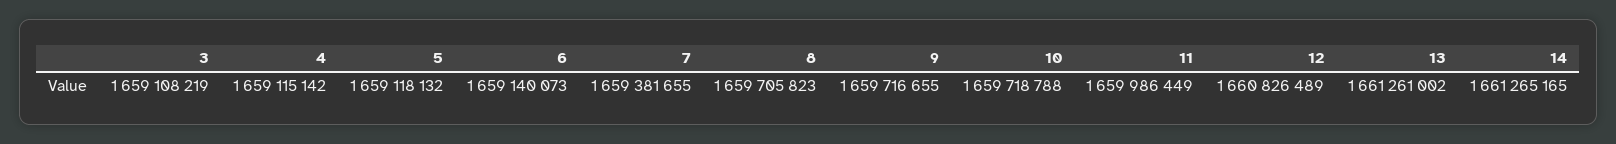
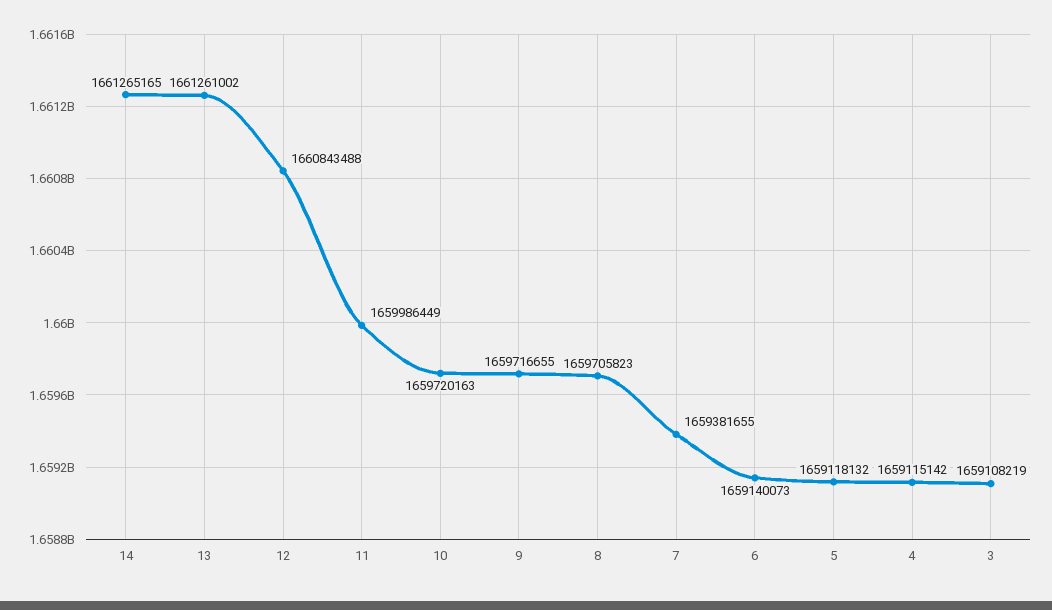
  {
    "3": 1659108219,
    "4": 1659115142,
    "5": 1659118132,
    "6": 1659140073,
    "7": 1659381655,
    "8": 1659705823,
    "9": 1659716655,
-   "10": 1659718788,
+   "10": 1659720163,
    "11": 1659986449,
-   "12": 1660826489,
+   "12": 1660843488,
    "13": 1661261002,
    "14": 1661265165
  }

